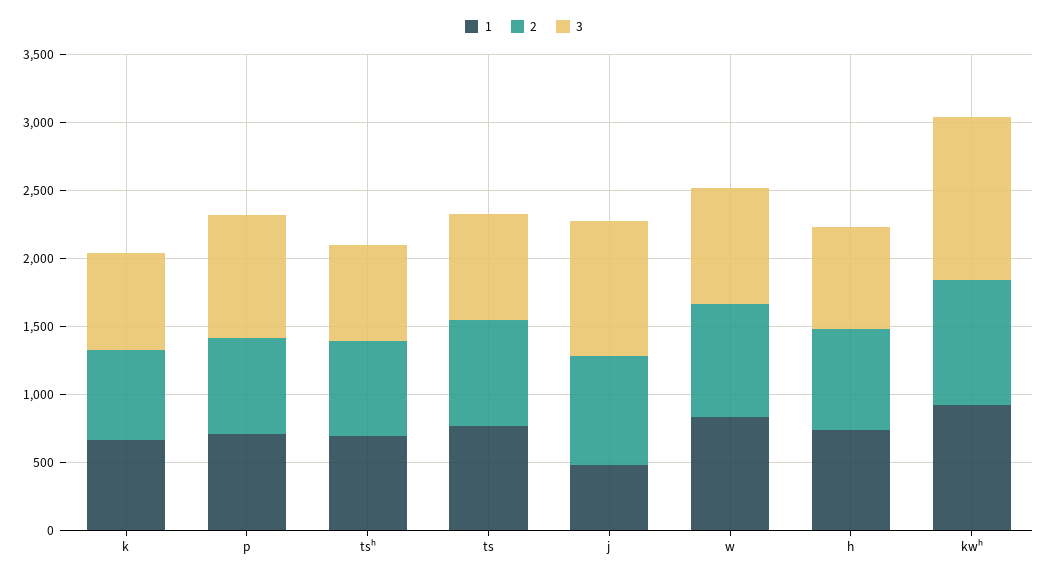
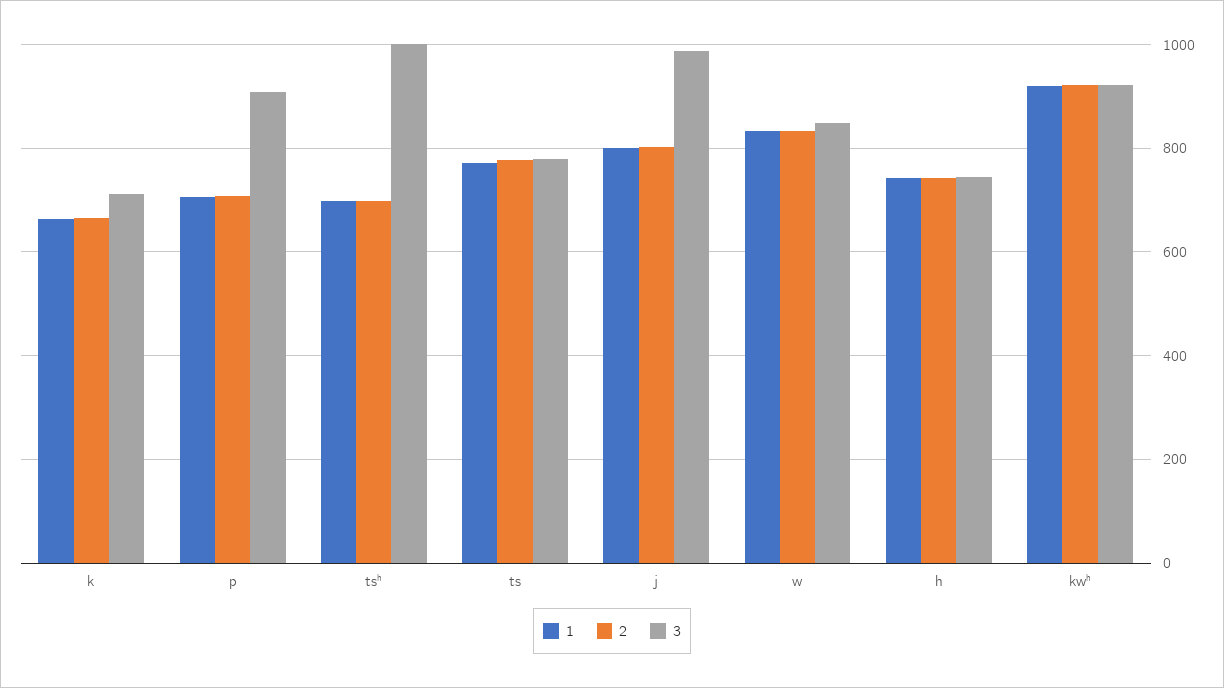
  {
    "1": {
      "k": 660,
      "p": 700,
      "tsʰ": 700,
      "ts": 780,
-     "j": 500,
+     "j": 800,
      "w": 840,
      "h": 740,
      "kwʰ": 920
    },
    "2": {
      "k": 660,
      "p": 700,
      "tsʰ": 700,
      "ts": 780,
      "j": 800,
      "w": 840,
      "h": 740,
      "kwʰ": 920
    },
    "3": {
      "k": 720,
      "p": 900,
-     "tsʰ": 700,
+     "tsʰ": 1000,
      "ts": 780,
      "j": 980,
      "w": 840,
      "h": 740,
-     "kwʰ": 1200
+     "kwʰ": 920
    }
  }

